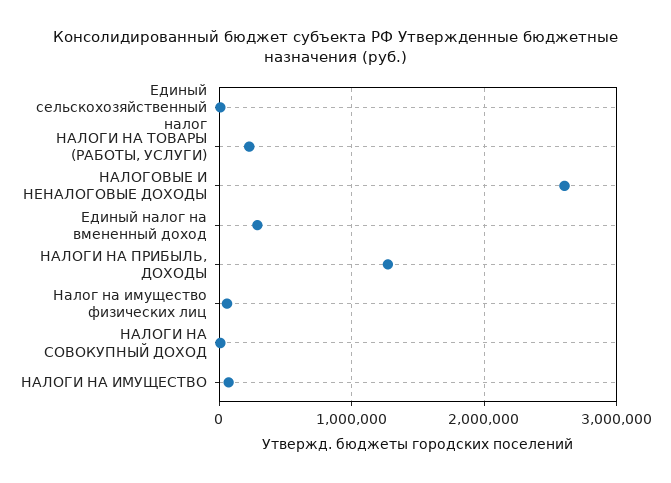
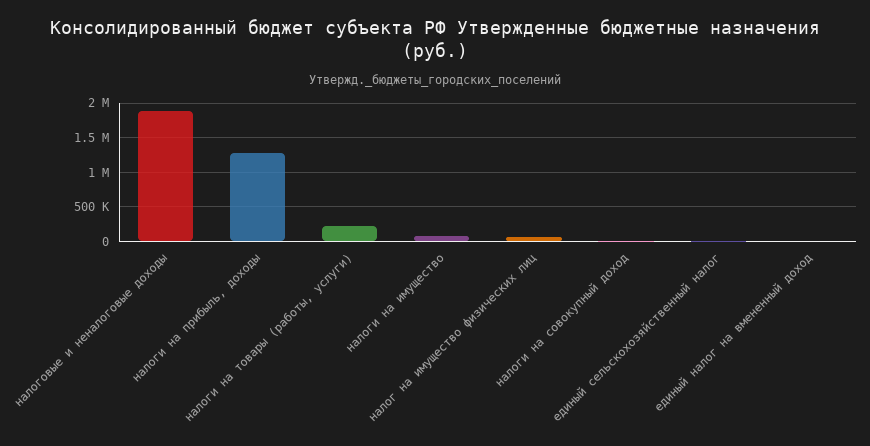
  {
    "Единый сельскохозяйственный налог": 0,
    "НАЛОГИ НА ТОВАРЫ (РАБОТЫ, УСЛУГИ)": 200000,
-   "НАЛОГОВЫЕ И НЕНАЛОГОВЫЕ ДОХОДЫ": 2600000,
+   "НАЛОГОВЫЕ И НЕНАЛОГОВЫЕ ДОХОДЫ": 1900000,
-   "Единый налог на вмененный доход": 300000,
+   "Единый налог на вмененный доход": 0,
    "НАЛОГИ НА ПРИБЫЛЬ, ДОХОДЫ": 1300000,
    "Налог на имущество физических лиц": 100000,
    "НАЛОГИ НА СОВОКУПНЫЙ ДОХОД": 0,
    "НАЛОГИ НА ИМУЩЕСТВО": 100000
  }

